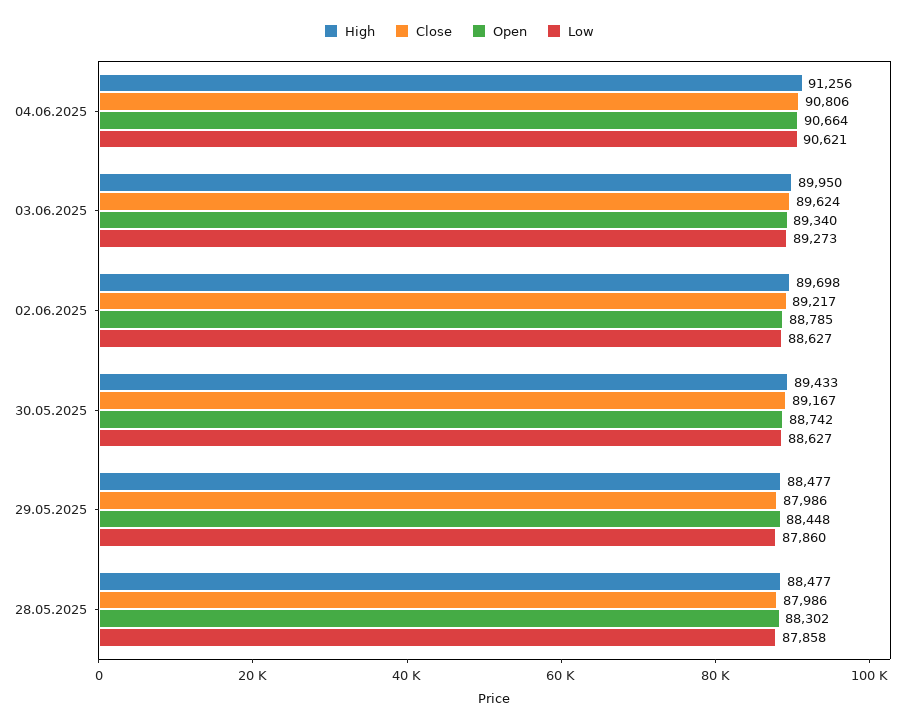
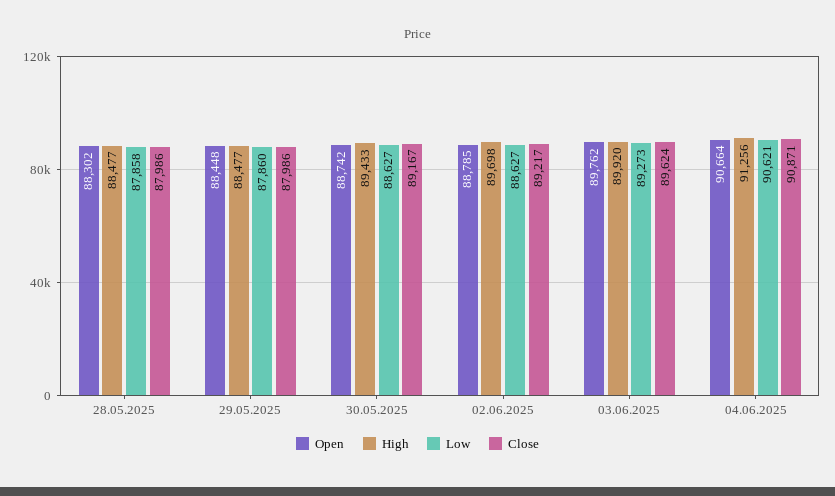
  {
    "High": {
      "04.06.2025": 91256,
-     "03.06.2025": 89950,
+     "03.06.2025": 89920,
      "02.06.2025": 89698,
      "30.05.2025": 89433,
      "29.05.2025": 88477,
      "28.05.2025": 88477
    },
    "Close": {
-     "04.06.2025": 90806,
+     "04.06.2025": 90871,
      "03.06.2025": 89624,
      "02.06.2025": 89217,
      "30.05.2025": 89167,
      "29.05.2025": 87986,
      "28.05.2025": 87986
    },
    "Open": {
      "04.06.2025": 90664,
-     "03.06.2025": 89340,
+     "03.06.2025": 89762,
      "02.06.2025": 88785,
      "30.05.2025": 88742,
      "29.05.2025": 88448,
      "28.05.2025": 88302
    },
    "Low": {
      "04.06.2025": 90621,
      "03.06.2025": 89273,
      "02.06.2025": 88627,
      "30.05.2025": 88627,
      "29.05.2025": 87860,
      "28.05.2025": 87858
    }
  }

